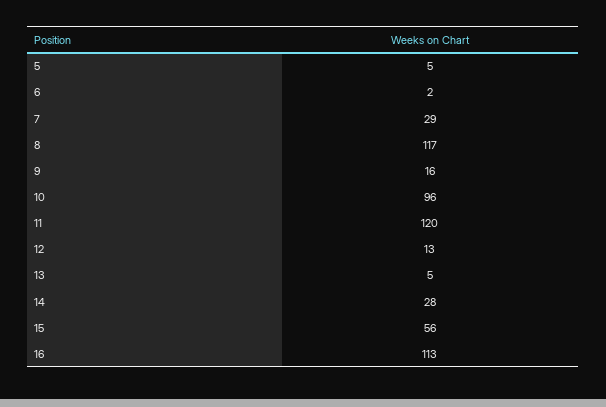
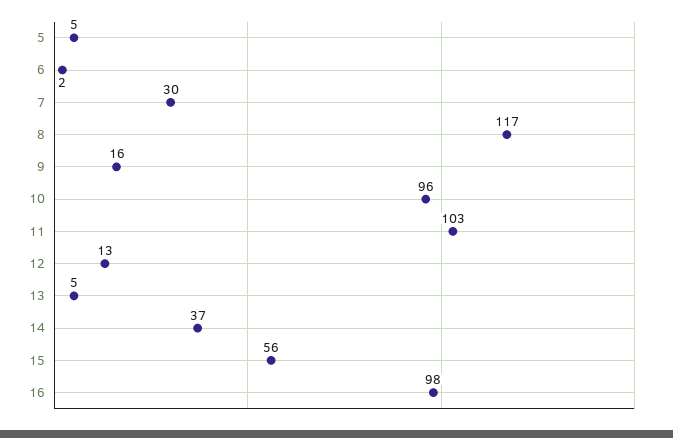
  {
    "5": 5,
    "6": 2,
-   "7": 29,
+   "7": 30,
    "8": 117,
    "9": 16,
    "10": 96,
-   "11": 120,
+   "11": 103,
    "12": 13,
    "13": 5,
-   "14": 28,
+   "14": 37,
    "15": 56,
-   "16": 113
+   "16": 98
  }

